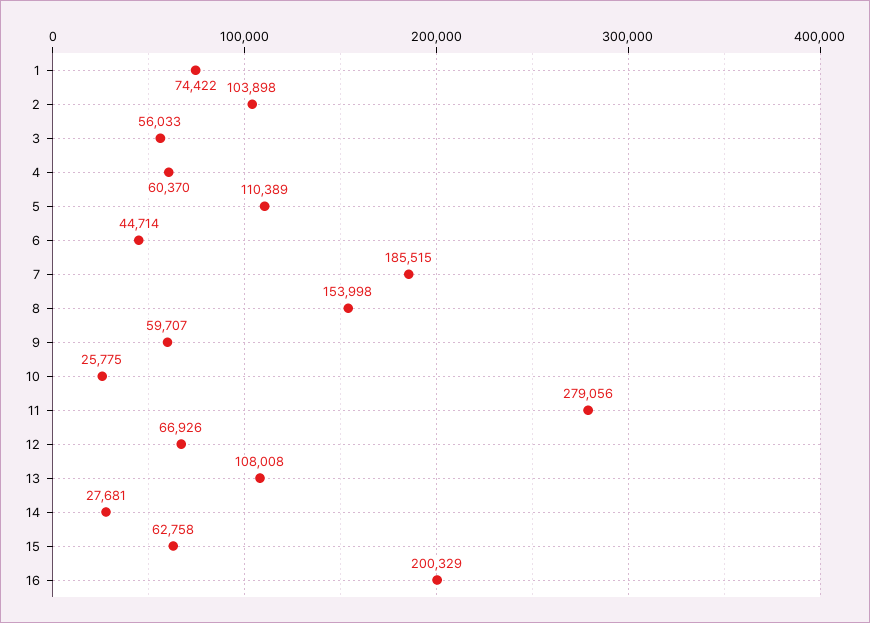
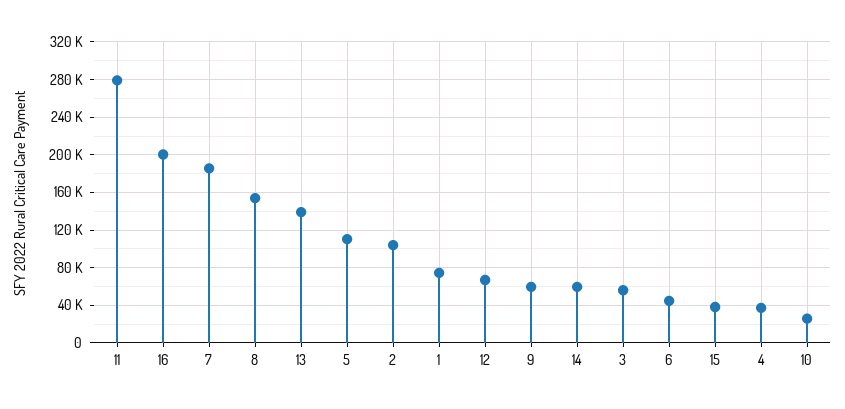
  {
    "1": 74422,
    "2": 103898,
    "3": 56033,
-   "4": 60370,
+   "4": 40000,
    "5": 110389,
    "6": 44714,
    "7": 185515,
    "8": 153998,
    "9": 59707,
    "10": 25775,
    "11": 279056,
    "12": 66926,
-   "13": 108008,
+   "13": 140000,
-   "14": 27681,
+   "14": 60000,
-   "15": 62758,
+   "15": 40000,
    "16": 200329
  }

